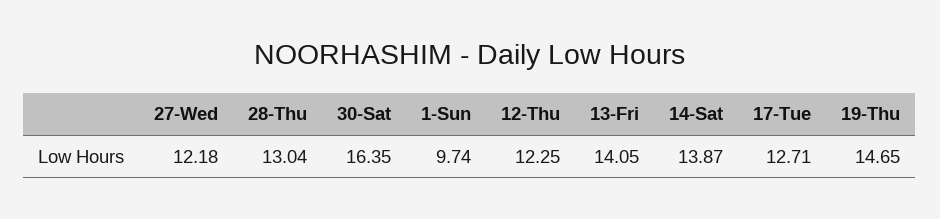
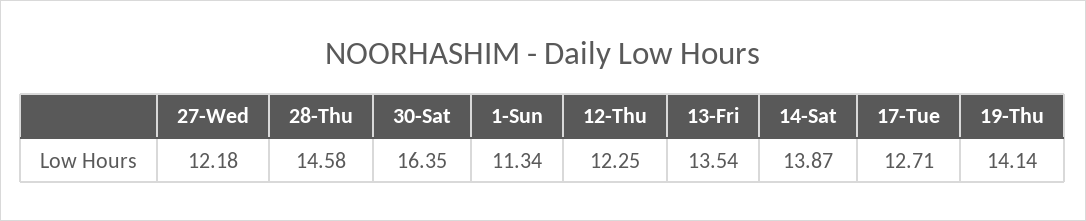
  {
    "27-Wed": 12.18,
-   "28-Thu": 13.04,
+   "28-Thu": 14.58,
    "30-Sat": 16.35,
-   "1-Sun": 9.74,
+   "1-Sun": 11.34,
    "12-Thu": 12.25,
-   "13-Fri": 14.05,
+   "13-Fri": 13.54,
    "14-Sat": 13.87,
    "17-Tue": 12.71,
-   "19-Thu": 14.65
+   "19-Thu": 14.14
  }

